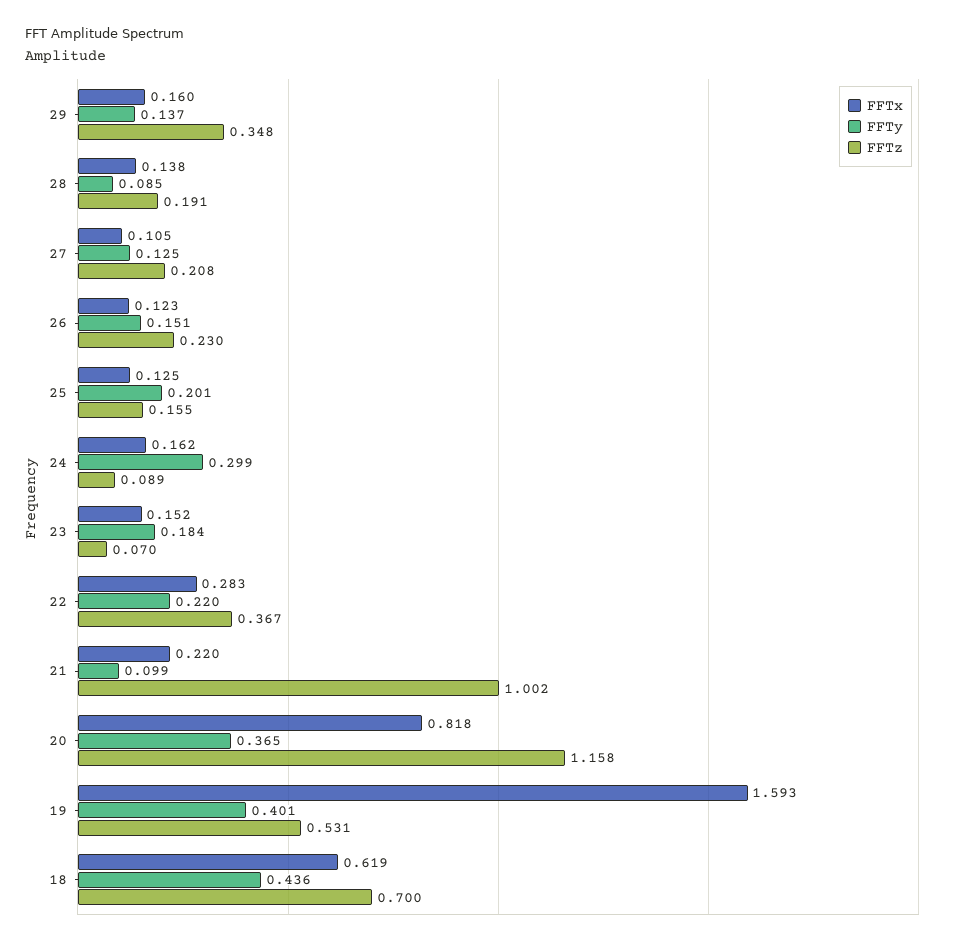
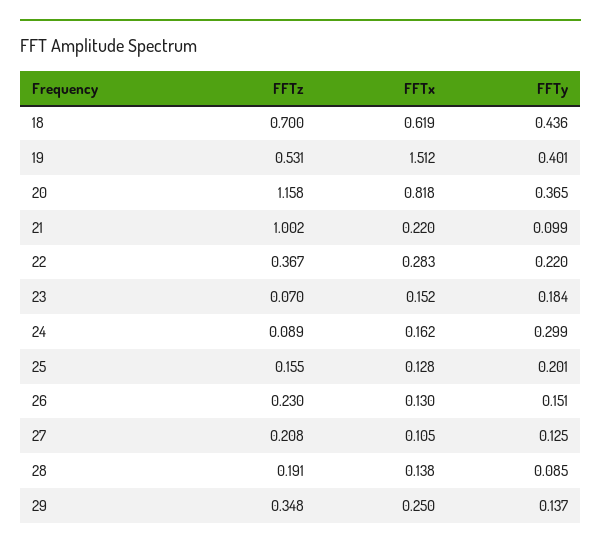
  {
    "FFTx": {
-     "29": 0.16,
+     "29": 0.25,
      "28": 0.138,
      "27": 0.105,
-     "26": 0.123,
+     "26": 0.13,
-     "25": 0.125,
+     "25": 0.128,
      "24": 0.162,
      "23": 0.152,
      "22": 0.283,
      "21": 0.22,
      "20": 0.818,
-     "19": 1.593,
+     "19": 1.512,
      "18": 0.619
    },
    "FFTy": {
      "29": 0.137,
      "28": 0.085,
      "27": 0.125,
      "26": 0.151,
      "25": 0.201,
      "24": 0.299,
      "23": 0.184,
      "22": 0.22,
      "21": 0.099,
      "20": 0.365,
      "19": 0.401,
      "18": 0.436
    },
    "FFTz": {
      "29": 0.348,
      "28": 0.191,
      "27": 0.208,
      "26": 0.23,
      "25": 0.155,
      "24": 0.089,
      "23": 0.07,
      "22": 0.367,
      "21": 1.002,
      "20": 1.158,
      "19": 0.531,
      "18": 0.7
    }
  }

